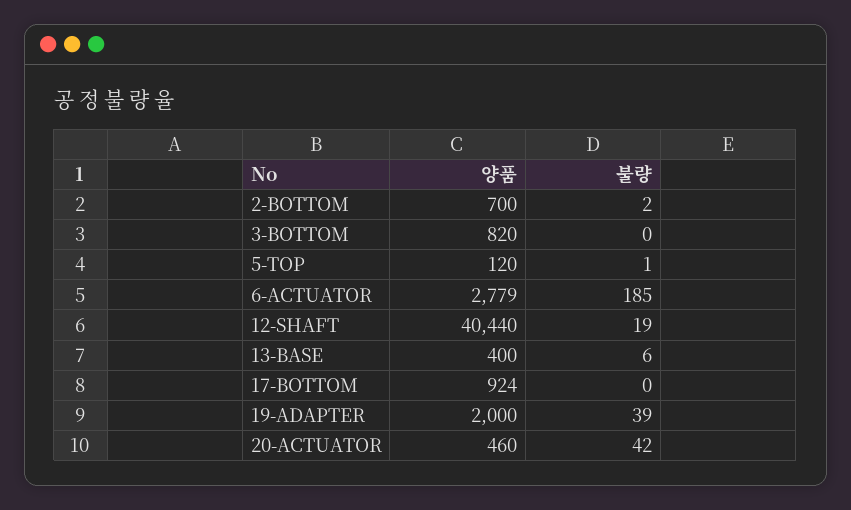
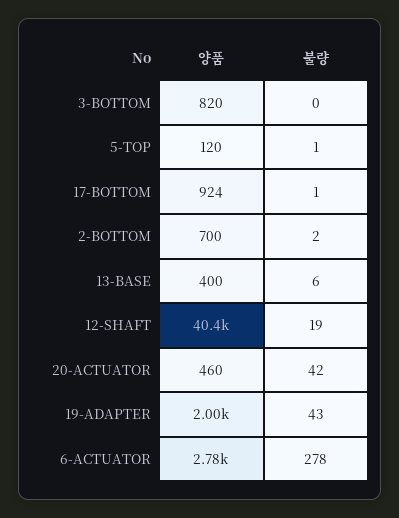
  {
    "양품": {
      "2-BOTTOM": 700,
      "3-BOTTOM": 820,
      "5-TOP": 120,
      "6-ACTUATOR": 2779,
      "12-SHAFT": 40440,
      "13-BASE": 400,
      "17-BOTTOM": 924,
      "19-ADAPTER": 2000,
      "20-ACTUATOR": 460
    },
    "불량": {
      "2-BOTTOM": 2,
      "3-BOTTOM": 0,
      "5-TOP": 1,
-     "6-ACTUATOR": 185,
+     "6-ACTUATOR": 278,
      "12-SHAFT": 19,
      "13-BASE": 6,
-     "17-BOTTOM": 0,
+     "17-BOTTOM": 1,
-     "19-ADAPTER": 39,
+     "19-ADAPTER": 43,
      "20-ACTUATOR": 42
    }
  }

